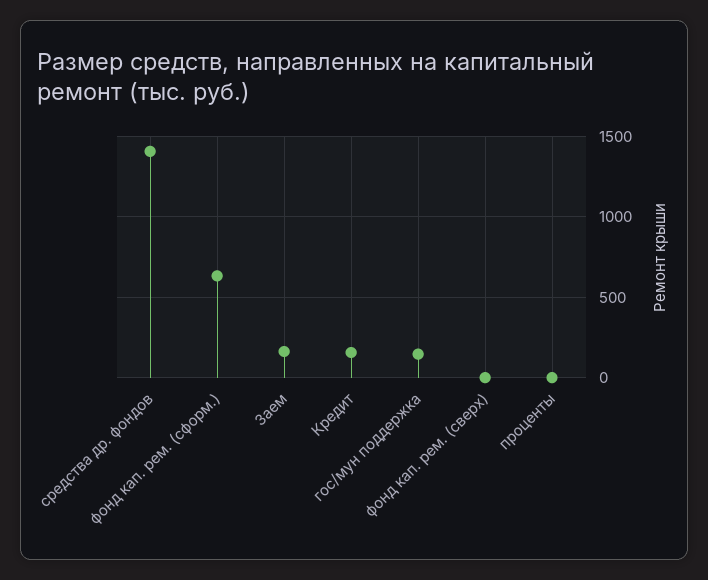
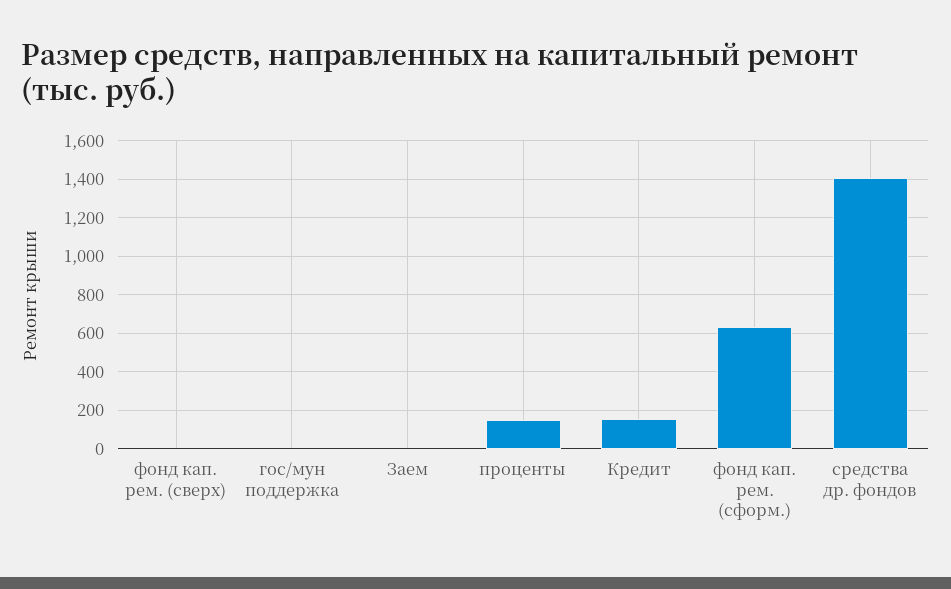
  {
    "средства др. фондов": 1400,
    "фонд кап. рем. (сформ.)": 650,
-   "Заем": 150,
+   "Заем": 0,
    "Кредит": 150,
-   "гос/мун поддержка": 150,
+   "гос/мун поддержка": 0,
    "фонд кап. рем. (сверх)": 0,
-   "проценты": 0
+   "проценты": 150
  }

